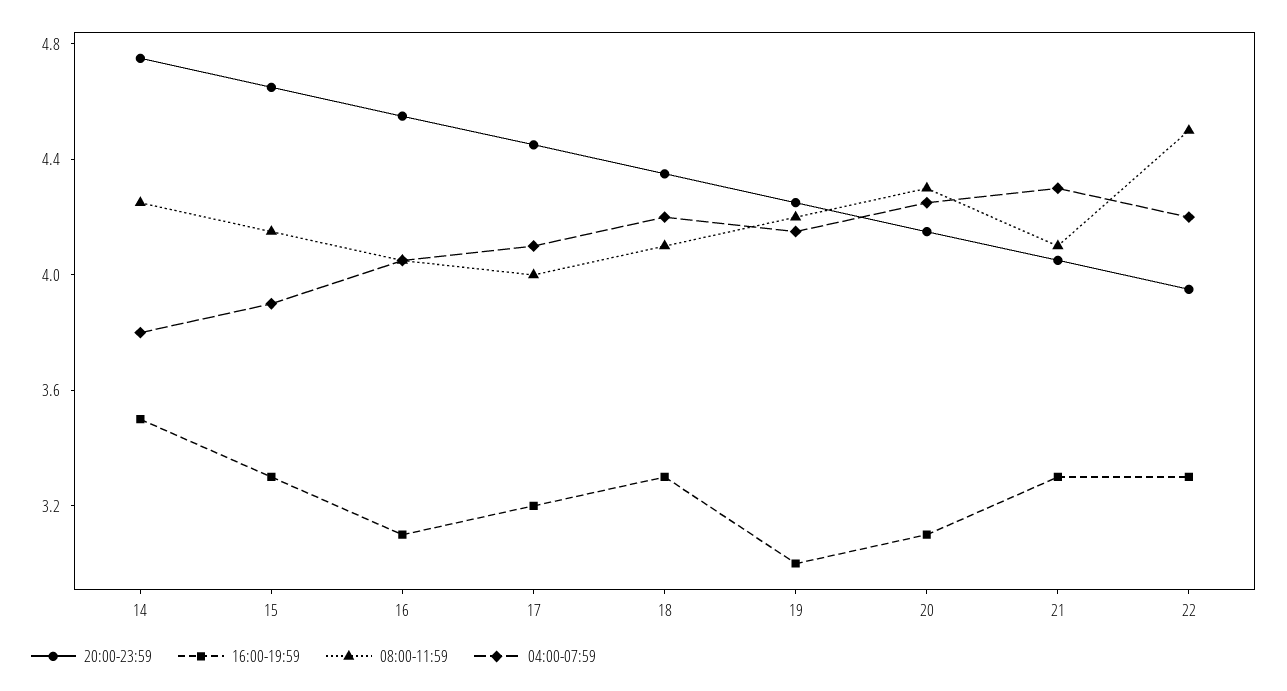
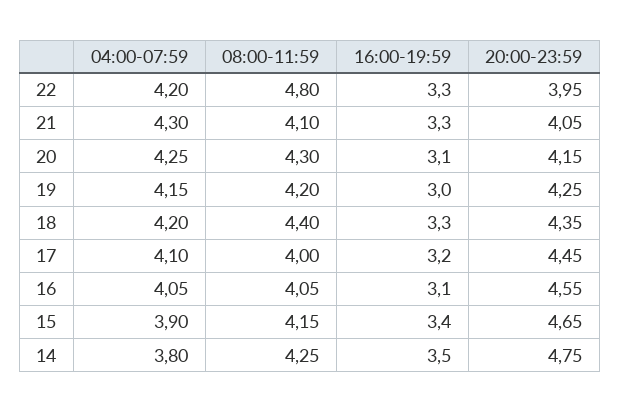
  {
    "20:00-23:59": {
      "14": 4.75,
      "15": 4.65,
      "16": 4.55,
      "17": 4.45,
      "18": 4.35,
      "19": 4.25,
      "20": 4.15,
      "21": 4.05,
      "22": 3.95
    },
    "16:00-19:59": {
      "14": 3.5,
-     "15": 3.3,
+     "15": 3.4,
      "16": 3.1,
      "17": 3.2,
      "18": 3.3,
      "19": 3,
      "20": 3.1,
      "21": 3.3,
      "22": 3.3
    },
    "08:00-11:59": {
      "14": 4.25,
      "15": 4.15,
      "16": 4.05,
      "17": 4,
-     "18": 4.1,
+     "18": 4.4,
      "19": 4.2,
      "20": 4.3,
      "21": 4.1,
-     "22": 4.5
+     "22": 4.8
    },
    "04:00-07:59": {
      "14": 3.8,
      "15": 3.9,
      "16": 4.05,
      "17": 4.1,
      "18": 4.2,
      "19": 4.15,
      "20": 4.25,
      "21": 4.3,
      "22": 4.2
    }
  }

